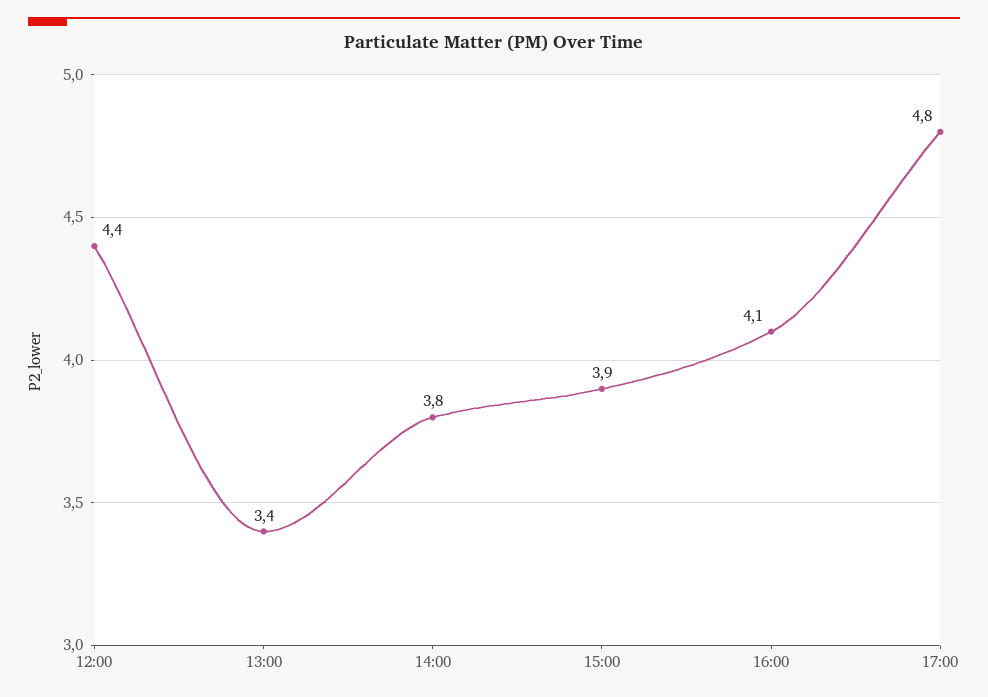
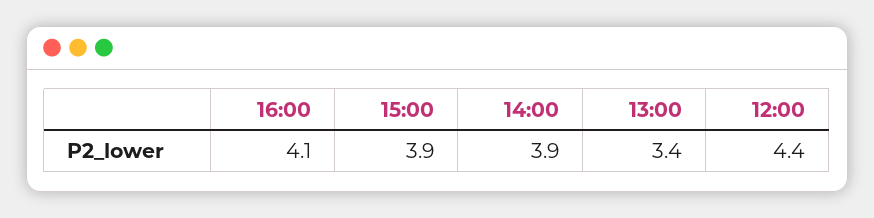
  {
    "12:00": 4.4,
    "13:00": 3.4,
-   "14:00": 3.8,
+   "14:00": 3.9,
    "15:00": 3.9,
-   "16:00": 4.1,
+   "16:00": 4.1
-   "17:00": 4.8
  }

